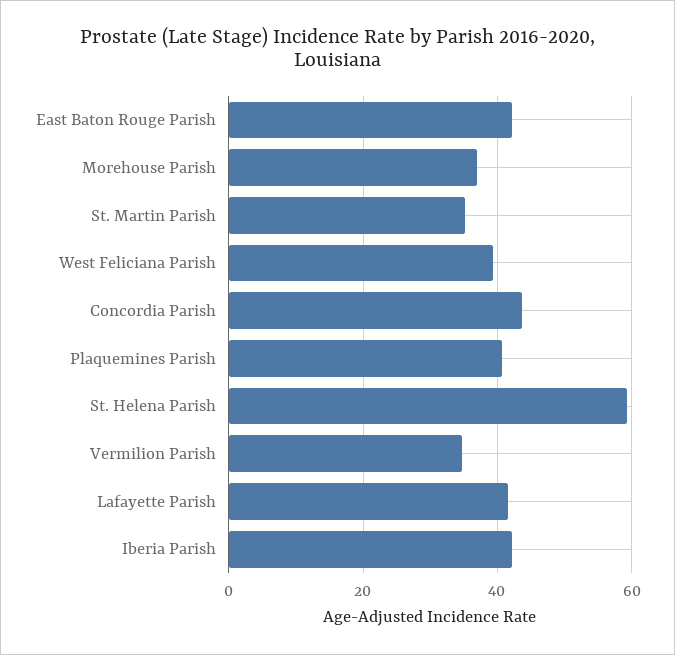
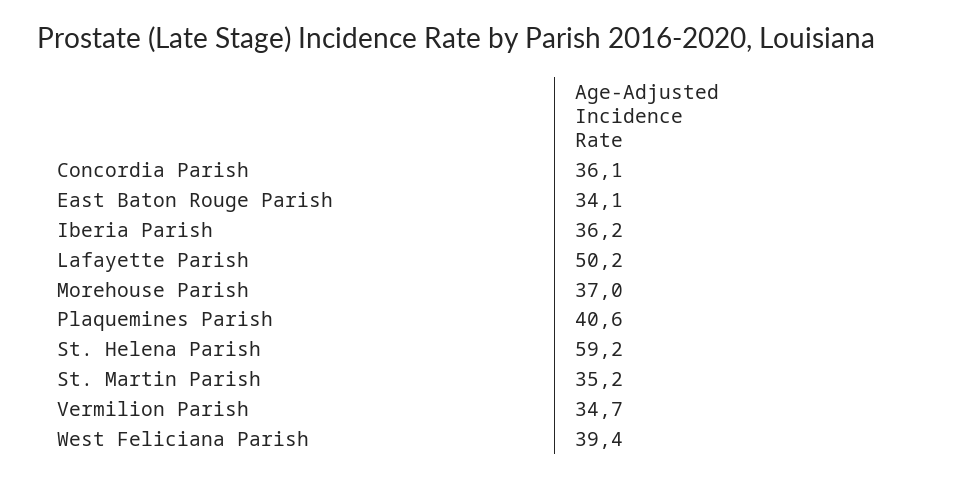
  {
-   "East Baton Rouge Parish": 42,
+   "East Baton Rouge Parish": 34.1,
    "Morehouse Parish": 37,
    "St. Martin Parish": 35.2,
    "West Feliciana Parish": 39.4,
-   "Concordia Parish": 44,
+   "Concordia Parish": 36.1,
    "Plaquemines Parish": 40.6,
    "St. Helena Parish": 59.2,
    "Vermilion Parish": 34.7,
-   "Lafayette Parish": 42,
+   "Lafayette Parish": 50.2,
-   "Iberia Parish": 42
+   "Iberia Parish": 36.2
  }

